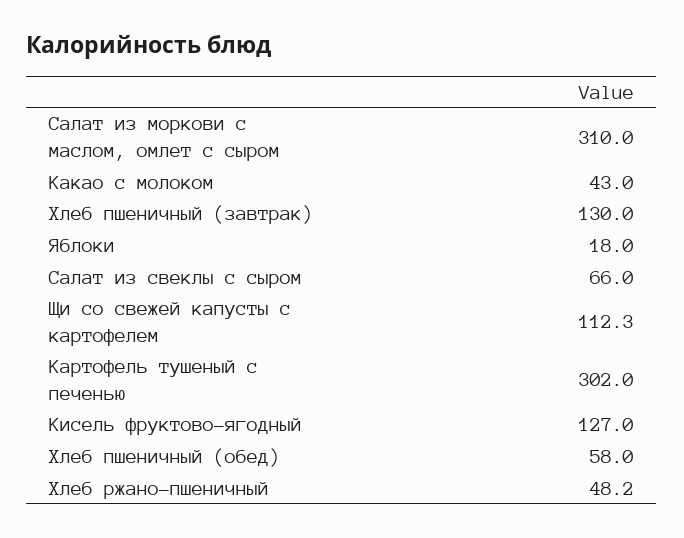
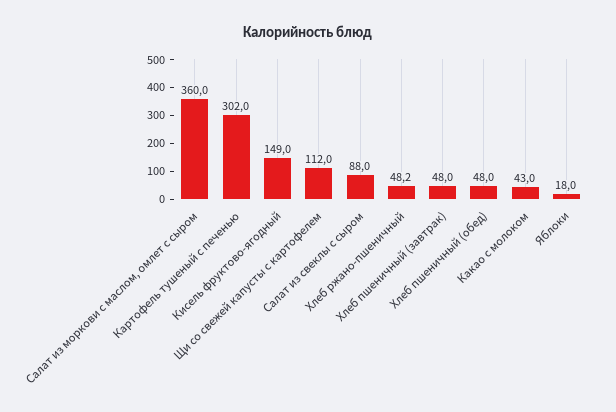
  {
-   "Салат из моркови с маслом, омлет с сыром": 310,
+   "Салат из моркови с маслом, омлет с сыром": 360,
    "Какао с молоком": 43,
-   "Хлеб пшеничный (завтрак)": 130,
+   "Хлеб пшеничный (завтрак)": 48,
    "Яблоки": 18,
-   "Салат из свеклы с сыром": 66,
+   "Салат из свеклы с сыром": 88,
-   "Щи со свежей капусты с картофелем": 112.3,
+   "Щи со свежей капусты с картофелем": 112,
    "Картофель тушеный с печенью": 302,
-   "Кисель фруктово-ягодный": 127,
+   "Кисель фруктово-ягодный": 149,
-   "Хлеб пшеничный (обед)": 58,
+   "Хлеб пшеничный (обед)": 48,
    "Хлеб ржано-пшеничный": 48.2
  }

